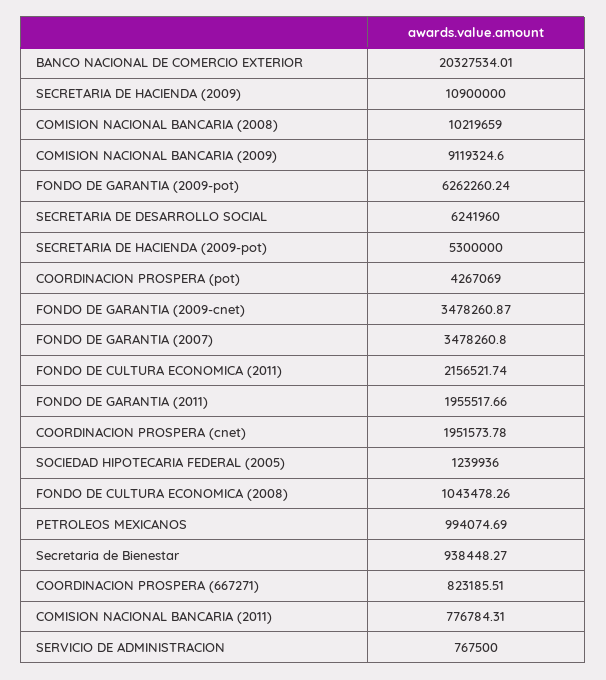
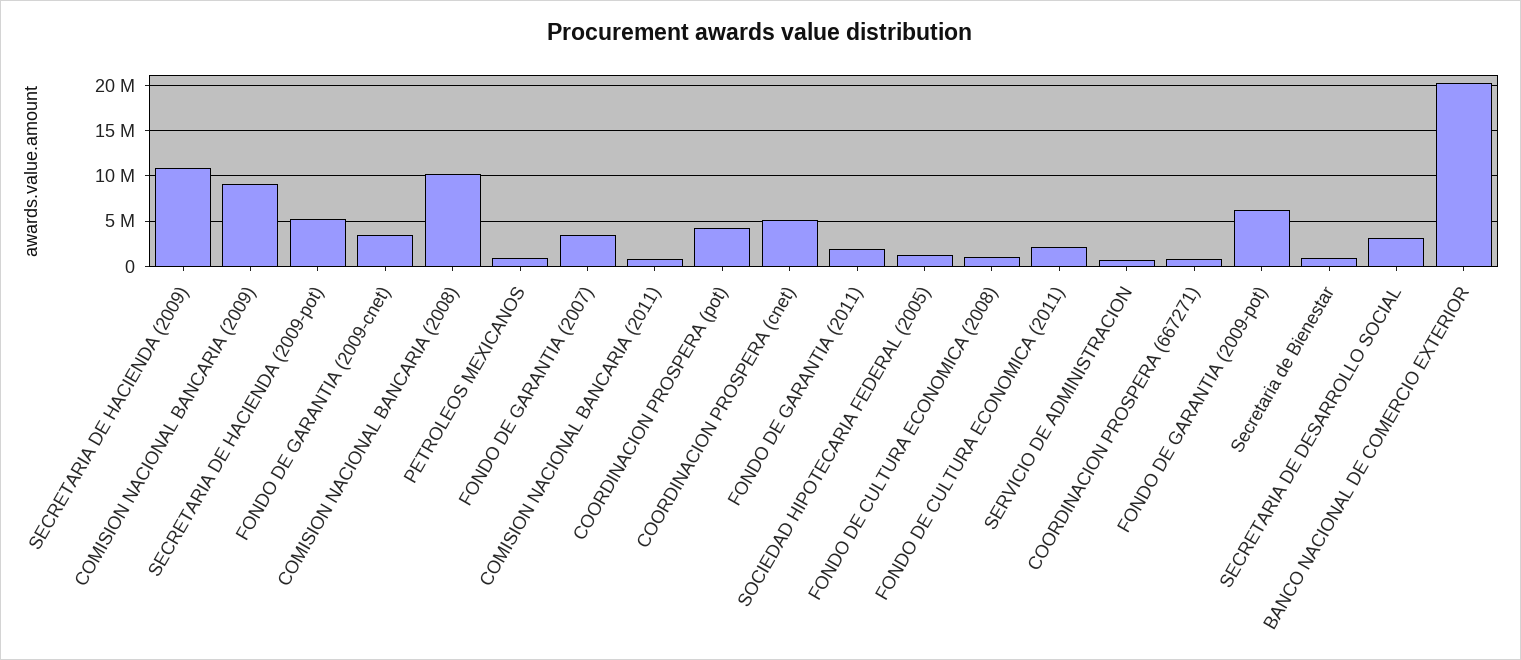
  {
    "BANCO NACIONAL DE COMERCIO EXTERIOR": 20327534.01,
    "SECRETARIA DE HACIENDA (2009)": 10900000,
    "COMISION NACIONAL BANCARIA (2008)": 10219659,
    "COMISION NACIONAL BANCARIA (2009)": 9119324.6,
    "FONDO DE GARANTIA (2009-pot)": 6262260.24,
-   "SECRETARIA DE DESARROLLO SOCIAL": 6241960,
+   "SECRETARIA DE DESARROLLO SOCIAL": 3000000,
    "SECRETARIA DE HACIENDA (2009-pot)": 5300000,
    "COORDINACION PROSPERA (pot)": 4267069,
    "FONDO DE GARANTIA (2009-cnet)": 3478260.87,
    "FONDO DE GARANTIA (2007)": 3478260.8,
    "FONDO DE CULTURA ECONOMICA (2011)": 2156521.74,
    "FONDO DE GARANTIA (2011)": 1955517.66,
-   "COORDINACION PROSPERA (cnet)": 1951573.78,
+   "COORDINACION PROSPERA (cnet)": 5000000,
    "SOCIEDAD HIPOTECARIA FEDERAL (2005)": 1239936,
    "FONDO DE CULTURA ECONOMICA (2008)": 1043478.26,
    "PETROLEOS MEXICANOS": 994074.69,
    "Secretaria de Bienestar": 938448.27,
    "COORDINACION PROSPERA (667271)": 823185.51,
    "COMISION NACIONAL BANCARIA (2011)": 776784.31,
    "SERVICIO DE ADMINISTRACION": 767500
  }

